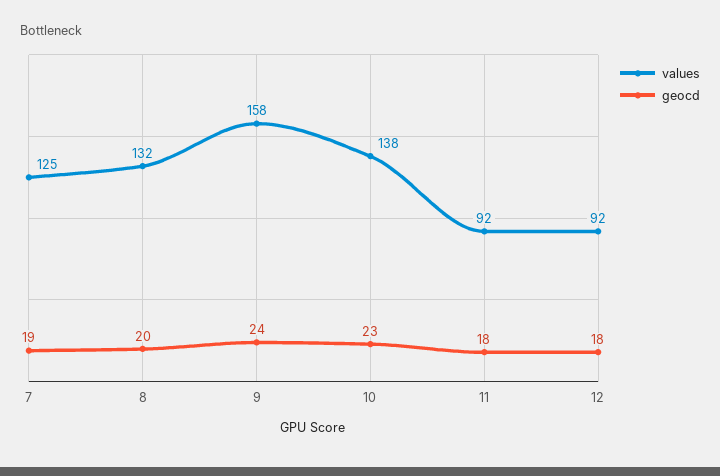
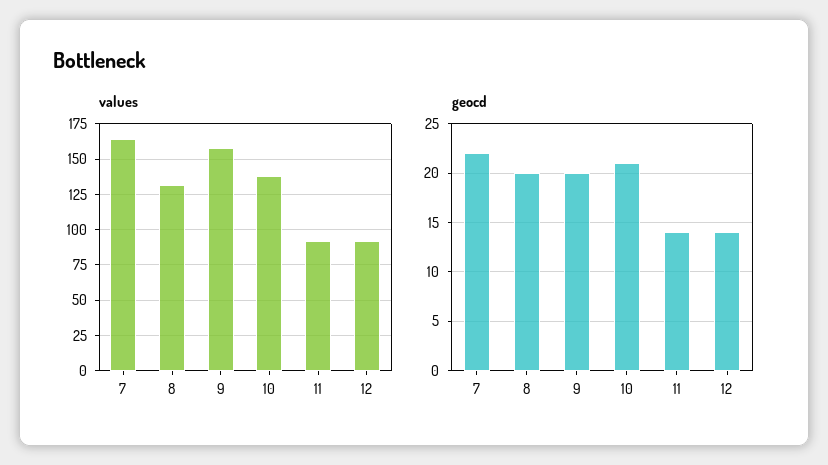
  {
    "values": {
-     "7": 125,
+     "7": 165,
      "8": 132,
      "9": 158,
      "10": 138,
      "11": 92,
      "12": 92
    },
    "geocd": {
-     "7": 19,
+     "7": 22,
      "8": 20,
-     "9": 24,
+     "9": 20,
-     "10": 23,
+     "10": 21,
-     "11": 18,
+     "11": 14,
-     "12": 18
+     "12": 14
    }
  }

